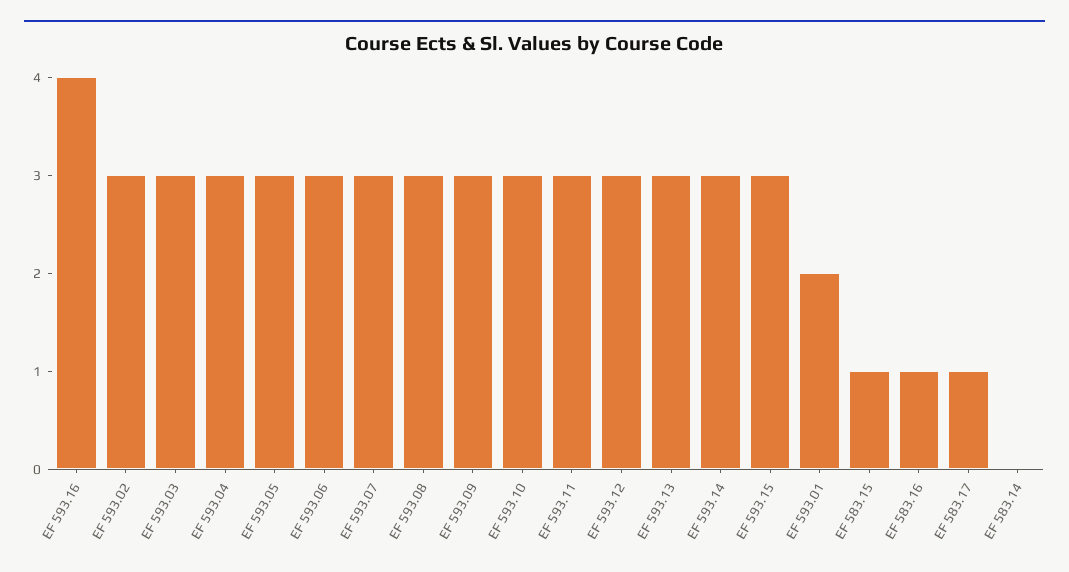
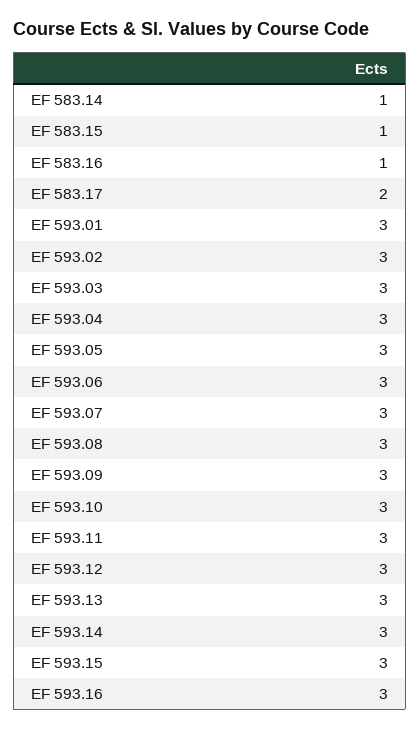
  {
-   "EF 593.16": 4,
+   "EF 593.16": 3,
    "EF 593.02": 3,
    "EF 593.03": 3,
    "EF 593.04": 3,
    "EF 593.05": 3,
    "EF 593.06": 3,
    "EF 593.07": 3,
    "EF 593.08": 3,
    "EF 593.09": 3,
    "EF 593.10": 3,
    "EF 593.11": 3,
    "EF 593.12": 3,
    "EF 593.13": 3,
    "EF 593.14": 3,
    "EF 593.15": 3,
-   "EF 593.01": 2,
+   "EF 593.01": 3,
    "EF 583.15": 1,
    "EF 583.16": 1,
-   "EF 583.17": 1,
+   "EF 583.17": 2,
-   "EF 583.14": 0
+   "EF 583.14": 1
  }

